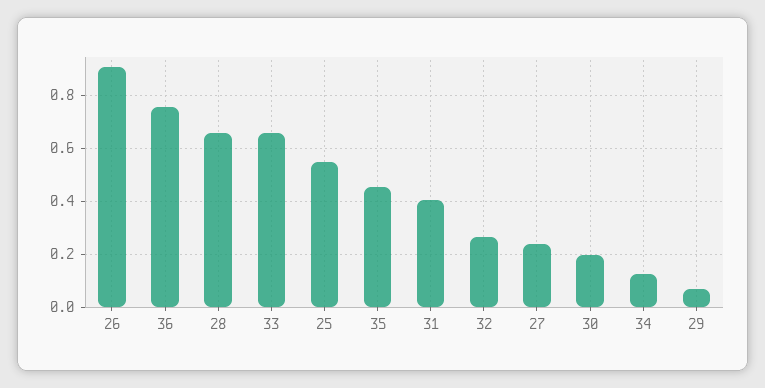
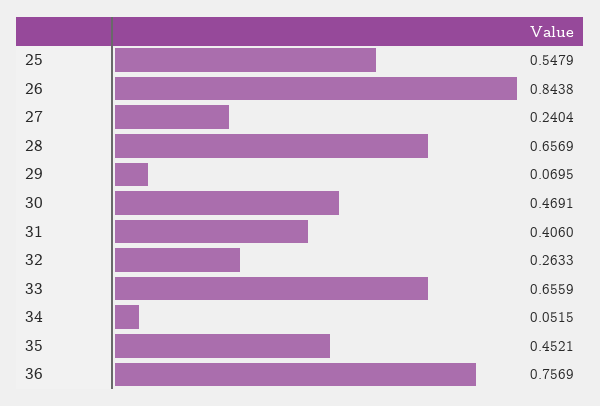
  {
-   "26": 0.9,
+   "26": 0.8438,
    "36": 0.7569,
    "28": 0.6569,
    "33": 0.6559,
    "25": 0.5479,
    "35": 0.4521,
    "31": 0.406,
    "32": 0.2633,
    "27": 0.2404,
-   "30": 0.2,
+   "30": 0.4691,
-   "34": 0.125,
+   "34": 0.0515,
    "29": 0.0695
  }

